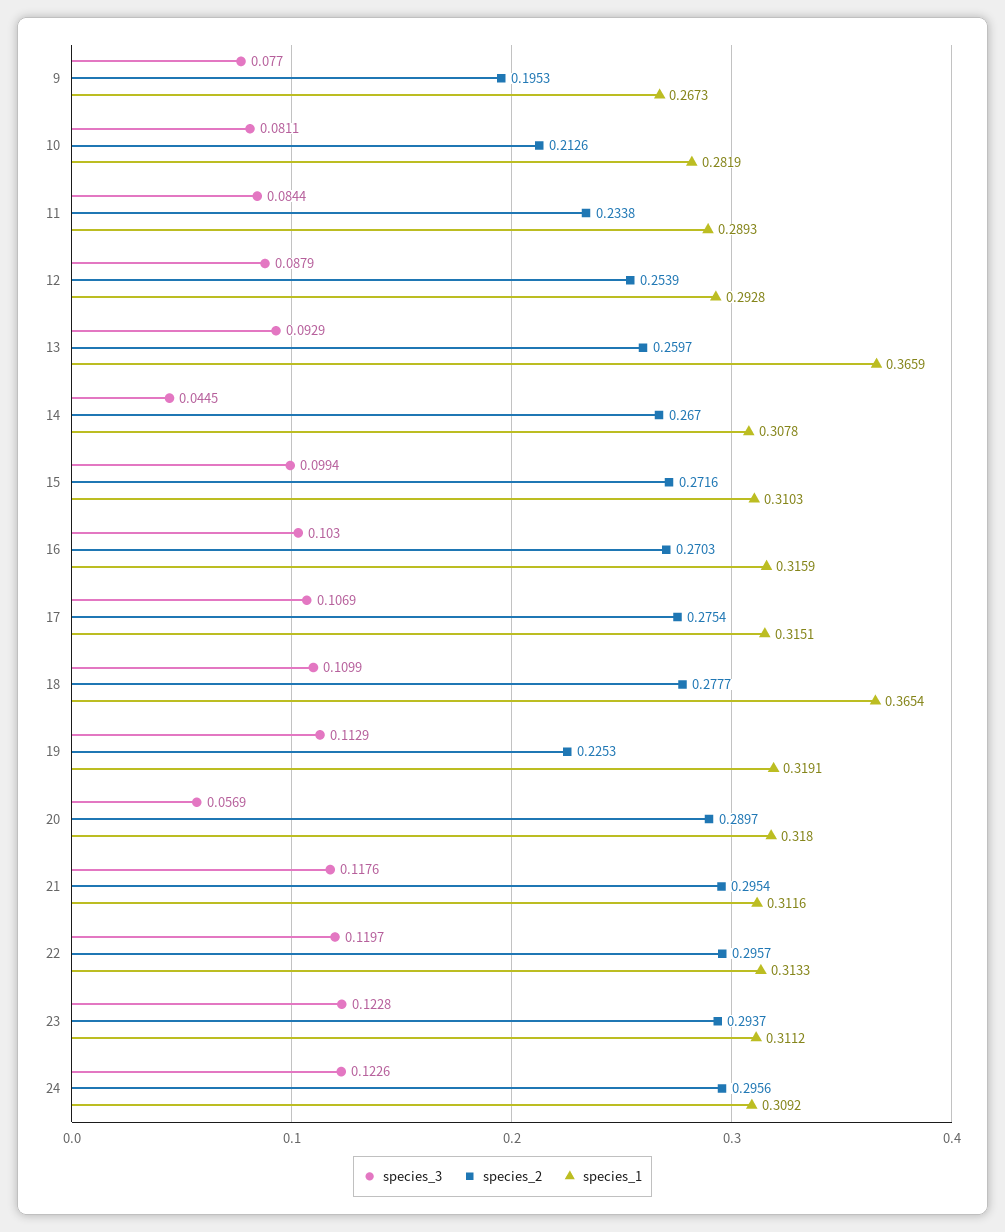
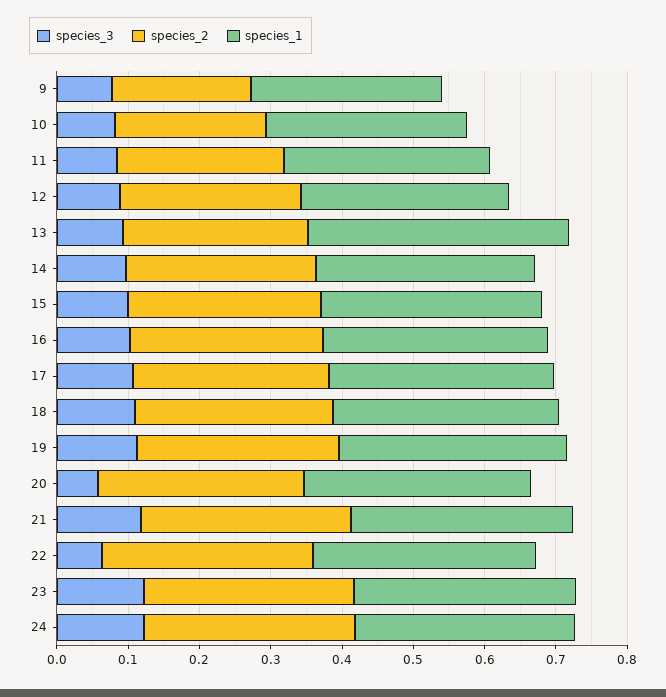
  {
    "species_3": {
      "9": 0.077,
      "10": 0.0811,
      "11": 0.0844,
      "12": 0.0879,
      "13": 0.0929,
-     "14": 0.0445,
+     "14": 0.1,
      "15": 0.0994,
      "16": 0.103,
      "17": 0.1069,
      "18": 0.1099,
      "19": 0.1129,
      "20": 0.0569,
      "21": 0.1176,
-     "22": 0.1197,
+     "22": 0.06,
      "23": 0.1228,
      "24": 0.1226
    },
    "species_2": {
      "9": 0.1953,
      "10": 0.2126,
      "11": 0.2338,
      "12": 0.2539,
      "13": 0.2597,
      "14": 0.267,
      "15": 0.2716,
      "16": 0.2703,
      "17": 0.2754,
      "18": 0.2777,
-     "19": 0.2253,
+     "19": 0.28,
      "20": 0.2897,
      "21": 0.2954,
      "22": 0.2957,
      "23": 0.2937,
      "24": 0.2956
    },
    "species_1": {
      "9": 0.2673,
      "10": 0.2819,
      "11": 0.2893,
      "12": 0.2928,
      "13": 0.3659,
      "14": 0.3078,
      "15": 0.3103,
      "16": 0.3159,
      "17": 0.3151,
-     "18": 0.3654,
+     "18": 0.32,
      "19": 0.3191,
      "20": 0.318,
      "21": 0.3116,
      "22": 0.3133,
      "23": 0.3112,
      "24": 0.3092
    }
  }

